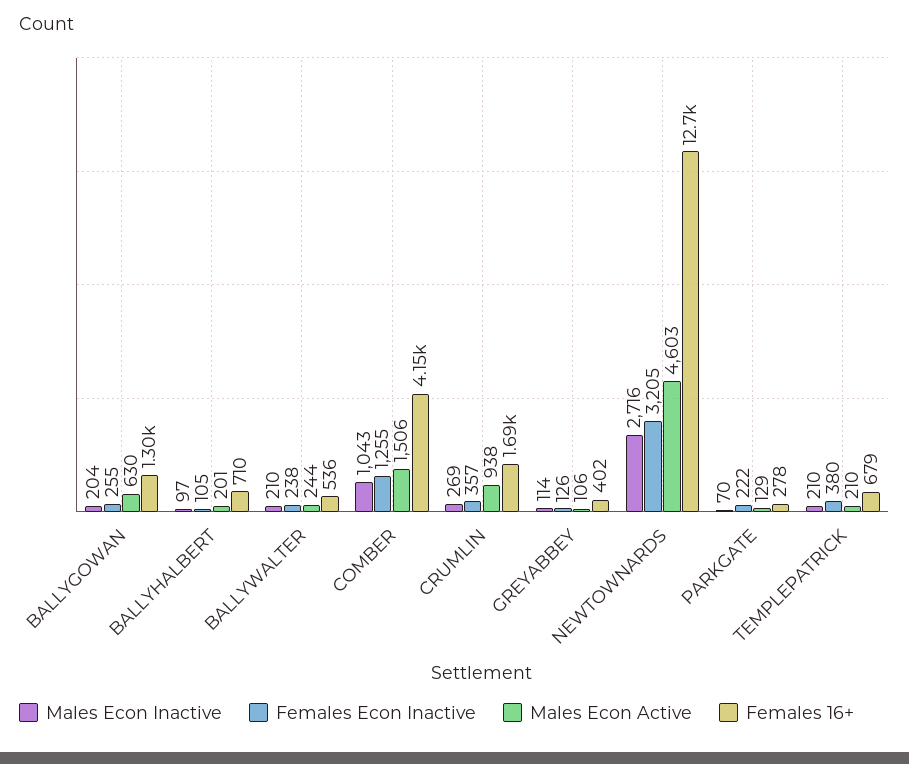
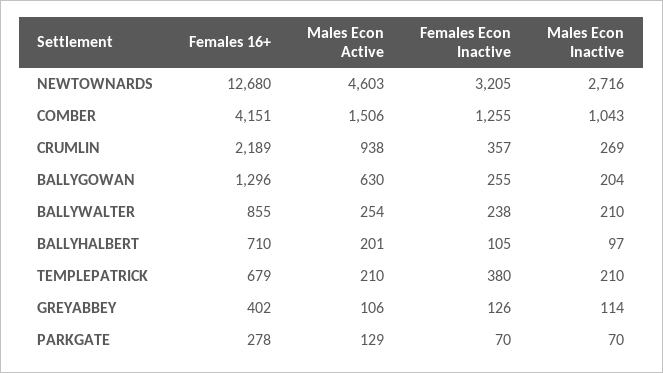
  {
    "Males Econ Inactive": {
      "BALLYGOWAN": 204,
      "BALLYHALBERT": 97,
      "BALLYWALTER": 210,
      "COMBER": 1043,
      "CRUMLIN": 269,
      "GREYABBEY": 114,
      "NEWTOWNARDS": 2716,
      "PARKGATE": 70,
      "TEMPLEPATRICK": 210
    },
    "Females Econ Inactive": {
      "BALLYGOWAN": 255,
      "BALLYHALBERT": 105,
      "BALLYWALTER": 238,
      "COMBER": 1255,
      "CRUMLIN": 357,
      "GREYABBEY": 126,
      "NEWTOWNARDS": 3205,
-     "PARKGATE": 222,
+     "PARKGATE": 70,
      "TEMPLEPATRICK": 380
    },
    "Males Econ Active": {
      "BALLYGOWAN": 630,
      "BALLYHALBERT": 201,
-     "BALLYWALTER": 244,
+     "BALLYWALTER": 254,
      "COMBER": 1506,
      "CRUMLIN": 938,
      "GREYABBEY": 106,
      "NEWTOWNARDS": 4603,
      "PARKGATE": 129,
      "TEMPLEPATRICK": 210
    },
    "Females 16+": {
      "BALLYGOWAN": 1296,
      "BALLYHALBERT": 710,
-     "BALLYWALTER": 536,
+     "BALLYWALTER": 855,
      "COMBER": 4151,
-     "CRUMLIN": 1690,
+     "CRUMLIN": 2189,
      "GREYABBEY": 402,
      "NEWTOWNARDS": 12680,
      "PARKGATE": 278,
      "TEMPLEPATRICK": 679
    }
  }

